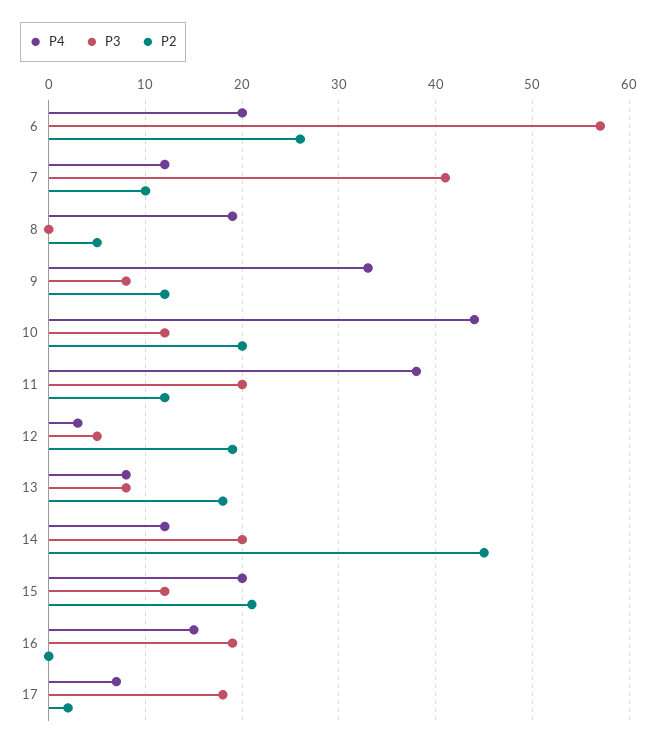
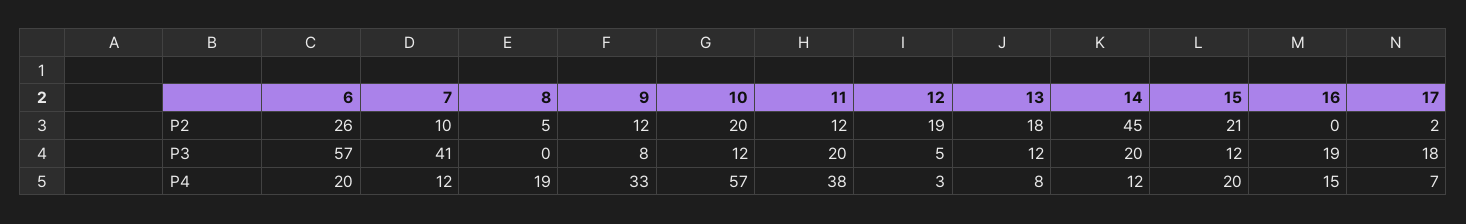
  {
    "P4": {
      "6": 20,
      "7": 12,
      "8": 19,
      "9": 33,
-     "10": 44,
+     "10": 57,
      "11": 38,
      "12": 3,
      "13": 8,
      "14": 12,
      "15": 20,
      "16": 15,
      "17": 7
    },
    "P3": {
      "6": 57,
      "7": 41,
      "8": 0,
      "9": 8,
      "10": 12,
      "11": 20,
      "12": 5,
-     "13": 8,
+     "13": 12,
      "14": 20,
      "15": 12,
      "16": 19,
      "17": 18
    },
    "P2": {
      "6": 26,
      "7": 10,
      "8": 5,
      "9": 12,
      "10": 20,
      "11": 12,
      "12": 19,
      "13": 18,
      "14": 45,
      "15": 21,
      "16": 0,
      "17": 2
    }
  }

